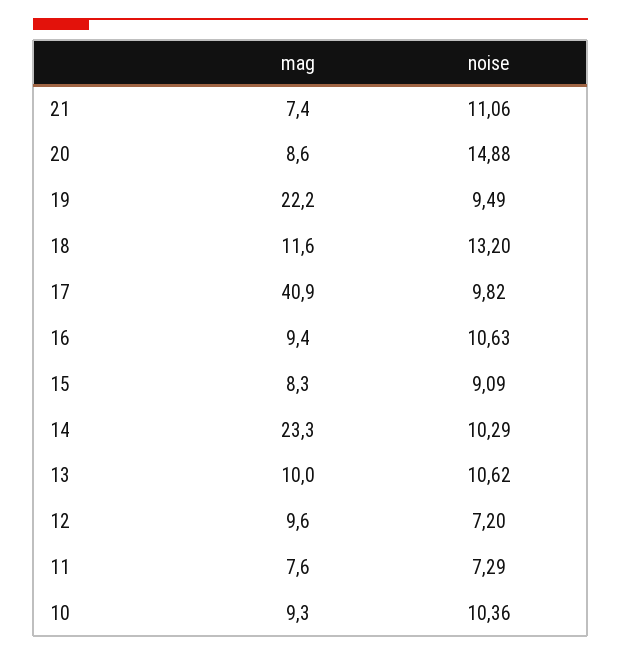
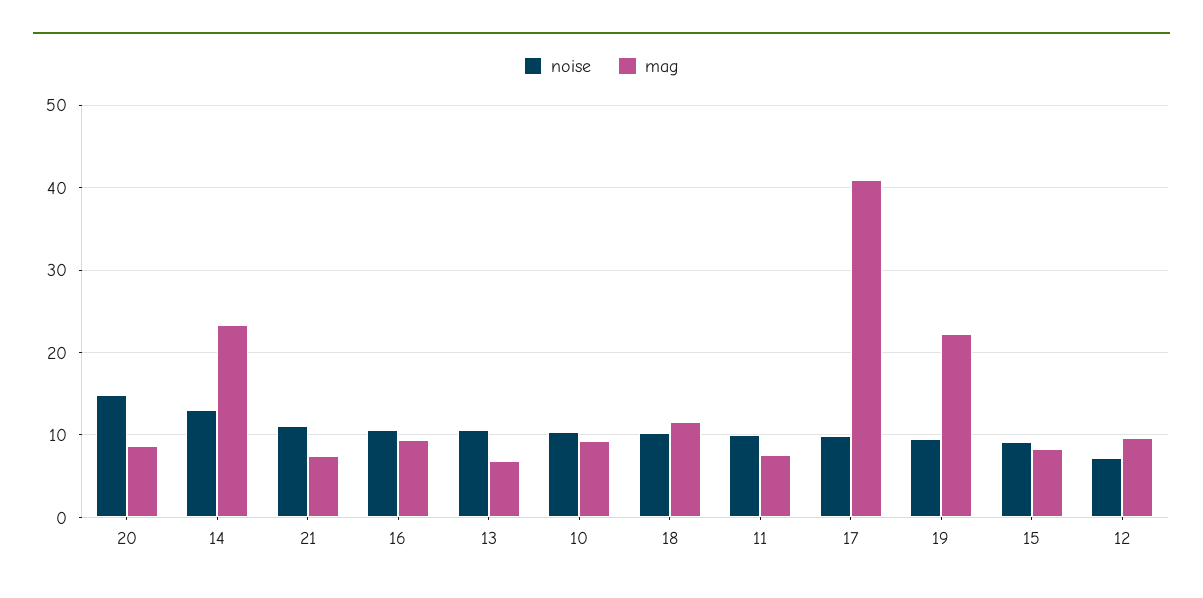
  {
    "mag": {
      "21": 7.4,
      "20": 8.6,
      "19": 22.2,
      "18": 11.6,
      "17": 40.9,
      "16": 9.4,
      "15": 8.3,
      "14": 23.3,
-     "13": 10,
+     "13": 7,
      "12": 9.6,
      "11": 7.6,
      "10": 9.3
    },
    "noise": {
      "21": 11.06,
      "20": 14.88,
      "19": 9.49,
-     "18": 13.2,
+     "18": 10,
      "17": 9.82,
      "16": 10.63,
      "15": 9.09,
-     "14": 10.29,
+     "14": 13,
      "13": 10.62,
      "12": 7.2,
-     "11": 7.29,
+     "11": 10,
      "10": 10.36
    }
  }

